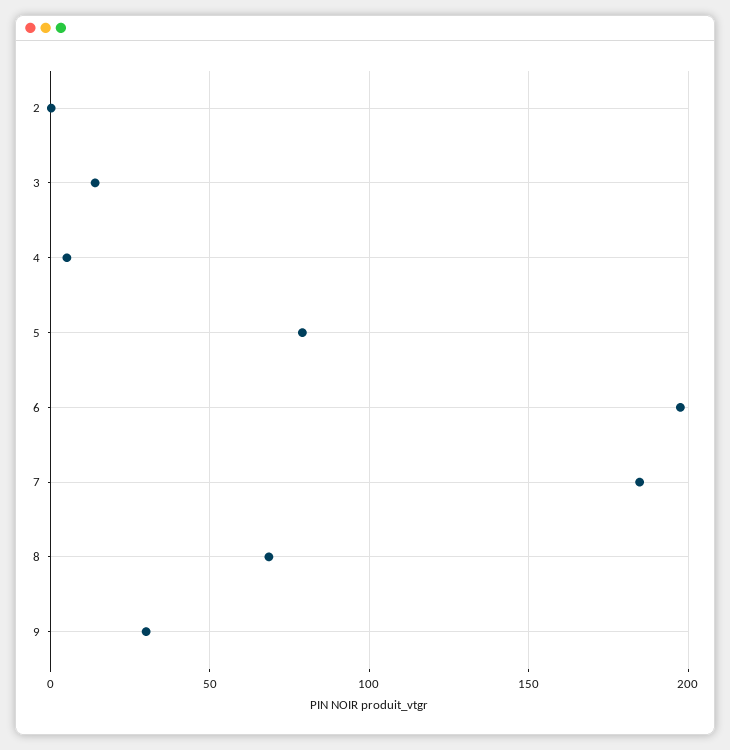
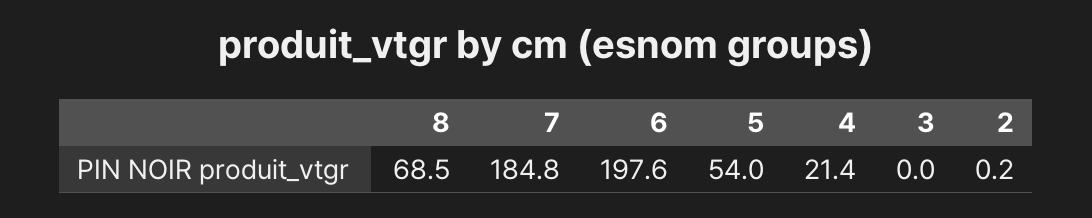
  {
    "2": 0.2,
-   "3": 15,
+   "3": 0,
-   "4": 5,
+   "4": 21.4,
-   "5": 80,
+   "5": 54,
    "6": 197.6,
    "7": 184.8,
-   "8": 68.5,
+   "8": 68.5
-   "9": 30
  }

